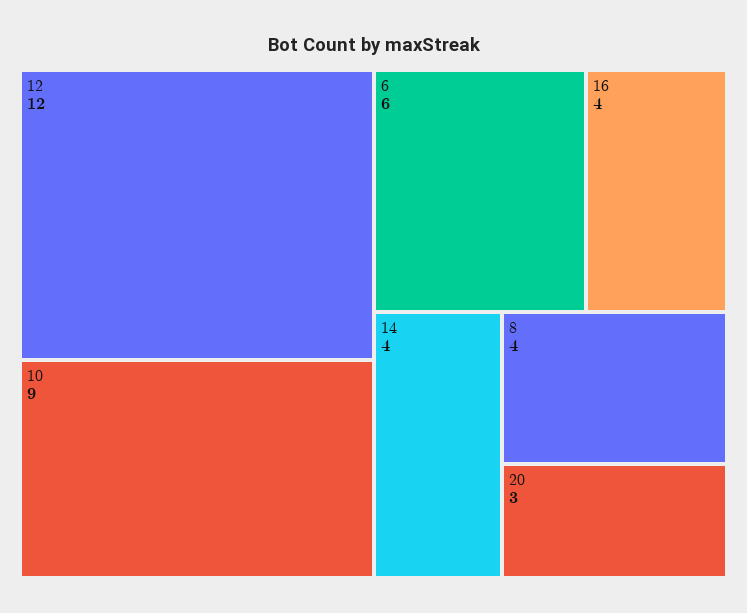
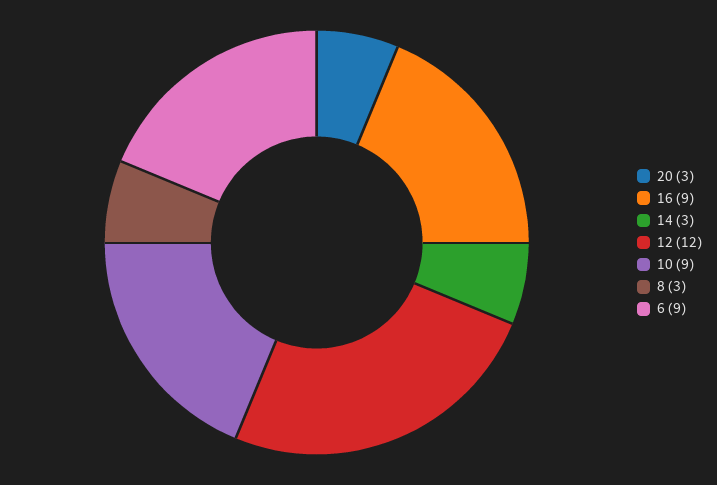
  {
    "12": 12,
    "10": 9,
-   "6": 6,
+   "6": 9,
-   "16": 4,
+   "16": 9,
-   "14": 4,
+   "14": 3,
-   "8": 4,
+   "8": 3,
    "20": 3
  }

